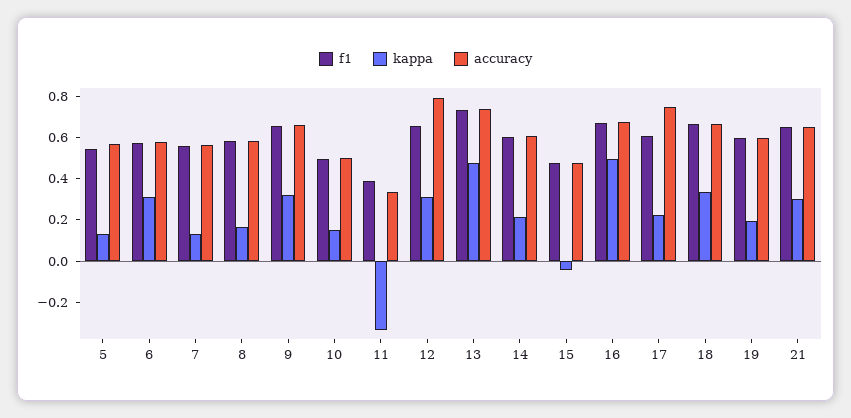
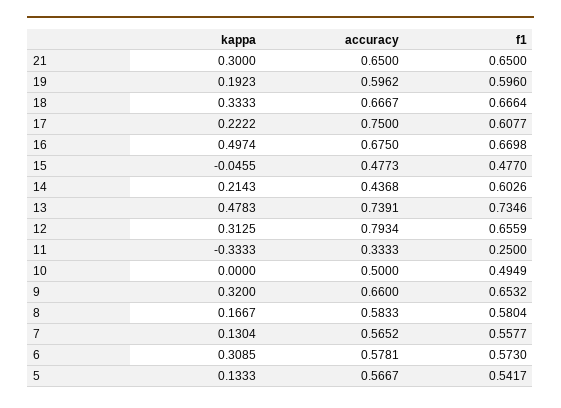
  {
    "f1": {
      "5": 0.5417,
      "6": 0.573,
      "7": 0.5577,
      "8": 0.5804,
      "9": 0.6532,
      "10": 0.4949,
-     "11": 0.4,
+     "11": 0.25,
      "12": 0.6559,
      "13": 0.7346,
      "14": 0.6026,
      "15": 0.477,
      "16": 0.6698,
      "17": 0.6077,
      "18": 0.6664,
      "19": 0.596,
      "21": 0.65
    },
    "kappa": {
      "5": 0.1333,
      "6": 0.3085,
      "7": 0.1304,
      "8": 0.1667,
      "9": 0.32,
-     "10": 0.15,
+     "10": 0,
      "11": -0.3333,
      "12": 0.3125,
      "13": 0.4783,
      "14": 0.2143,
      "15": -0.0455,
      "16": 0.4974,
      "17": 0.2222,
      "18": 0.3333,
      "19": 0.1923,
      "21": 0.3
    },
    "accuracy": {
      "5": 0.5667,
      "6": 0.5781,
      "7": 0.5652,
      "8": 0.5833,
      "9": 0.66,
      "10": 0.5,
      "11": 0.3333,
      "12": 0.7934,
      "13": 0.7391,
-     "14": 0.6,
+     "14": 0.4368,
      "15": 0.4773,
      "16": 0.675,
      "17": 0.75,
      "18": 0.6667,
      "19": 0.5962,
      "21": 0.65
    }
  }

